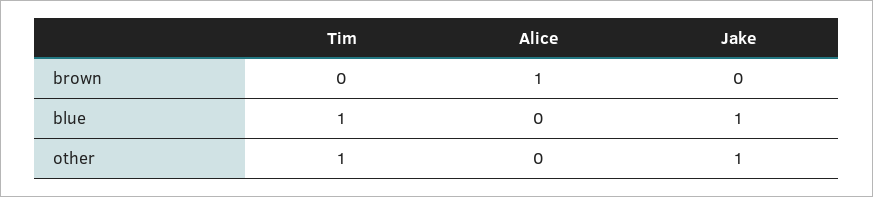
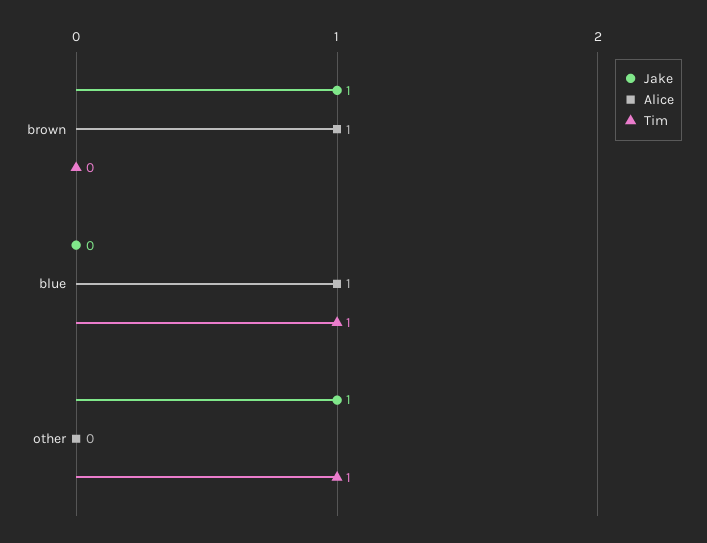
  {
    "Tim": {
      "brown": 0,
      "blue": 1,
      "other": 1
    },
    "Alice": {
      "brown": 1,
-     "blue": 0,
+     "blue": 1,
      "other": 0
    },
    "Jake": {
-     "brown": 0,
+     "brown": 1,
-     "blue": 1,
+     "blue": 0,
      "other": 1
    }
  }

